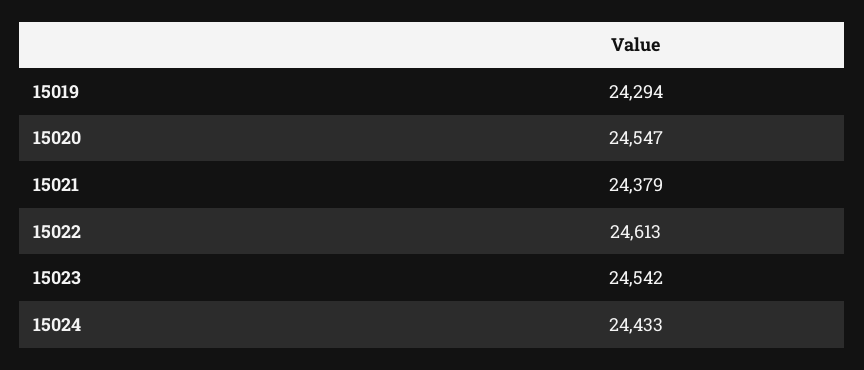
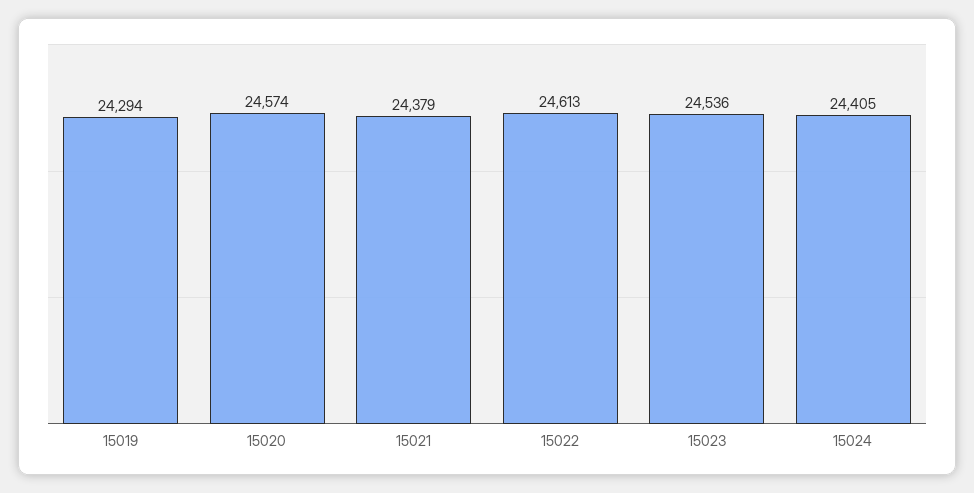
  {
    "15019": 24294,
-   "15020": 24547,
+   "15020": 24574,
    "15021": 24379,
    "15022": 24613,
-   "15023": 24542,
+   "15023": 24536,
-   "15024": 24433
+   "15024": 24405
  }

